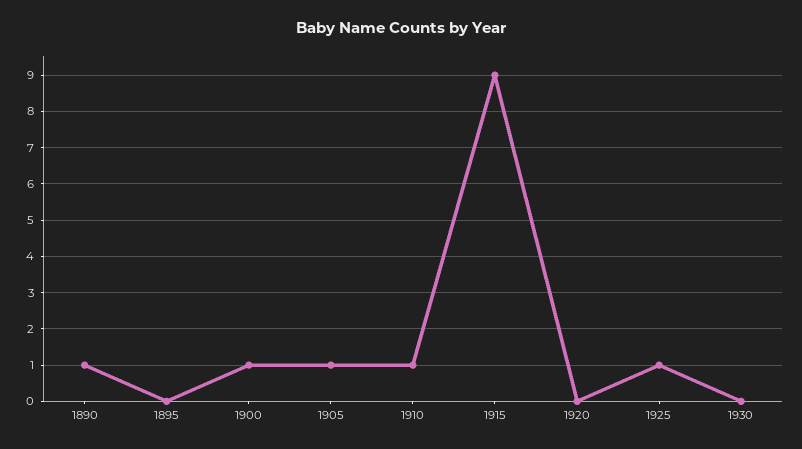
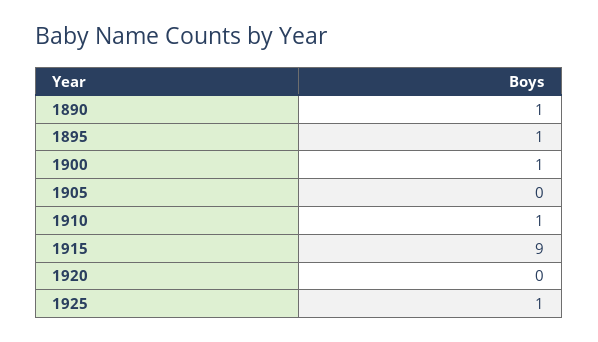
  {
    "1890": 1,
-   "1895": 0,
+   "1895": 1,
    "1900": 1,
-   "1905": 1,
+   "1905": 0,
    "1910": 1,
    "1915": 9,
    "1920": 0,
-   "1925": 1,
+   "1925": 1
-   "1930": 0
  }

